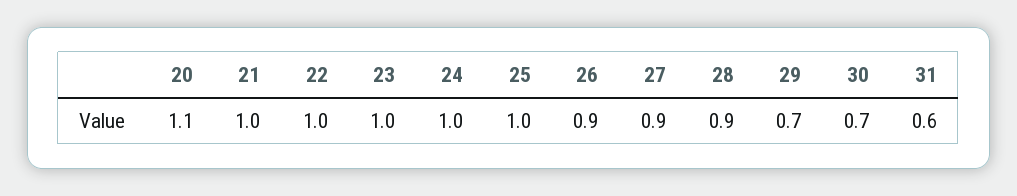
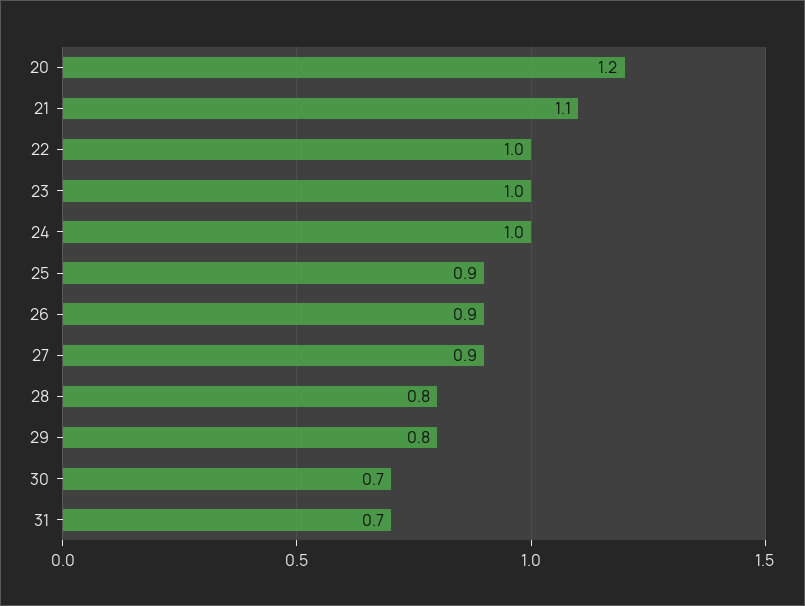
  {
-   "20": 1.1,
+   "20": 1.2,
-   "21": 1,
+   "21": 1.1,
    "22": 1,
    "23": 1,
    "24": 1,
-   "25": 1,
+   "25": 0.9,
    "26": 0.9,
    "27": 0.9,
-   "28": 0.9,
+   "28": 0.8,
-   "29": 0.7,
+   "29": 0.8,
    "30": 0.7,
-   "31": 0.6
+   "31": 0.7
  }

